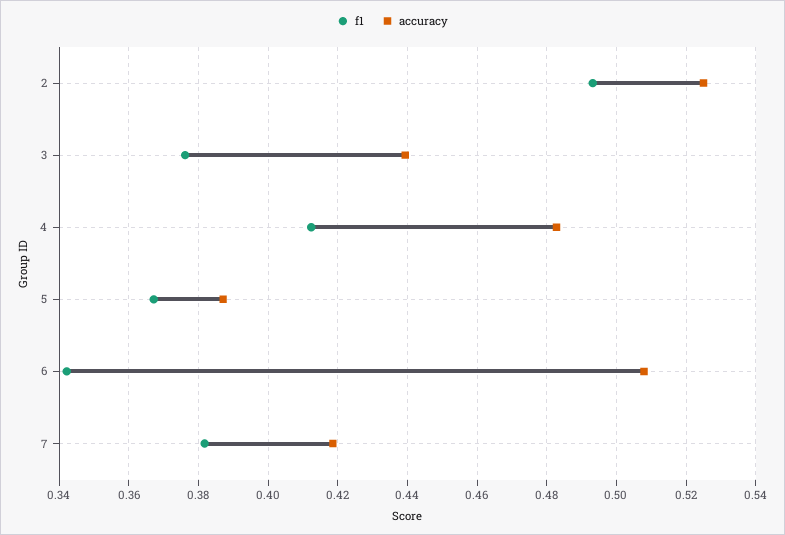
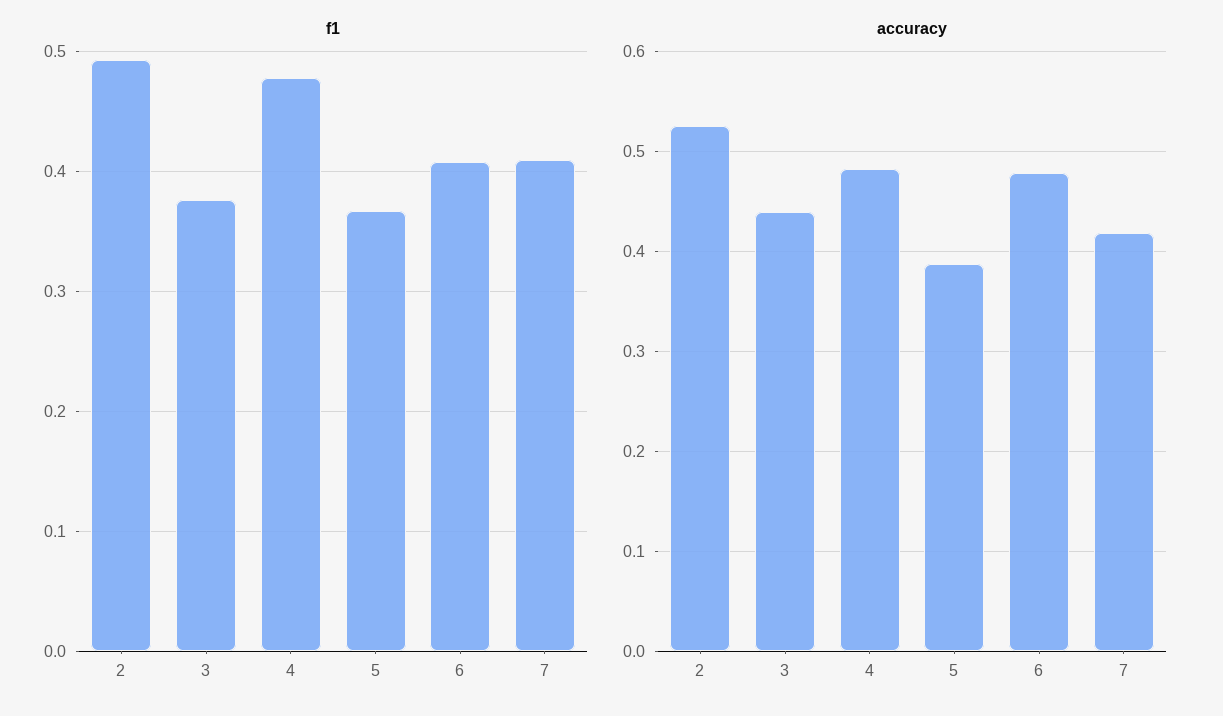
  {
    "f1": {
      "2": 0.494,
      "3": 0.376,
-     "4": 0.412,
+     "4": 0.48,
      "5": 0.368,
-     "6": 0.342,
+     "6": 0.41,
-     "7": 0.382
+     "7": 0.41
    },
    "accuracy": {
      "2": 0.526,
      "3": 0.44,
      "4": 0.482,
      "5": 0.388,
-     "6": 0.508,
+     "6": 0.48,
      "7": 0.418
    }
  }

